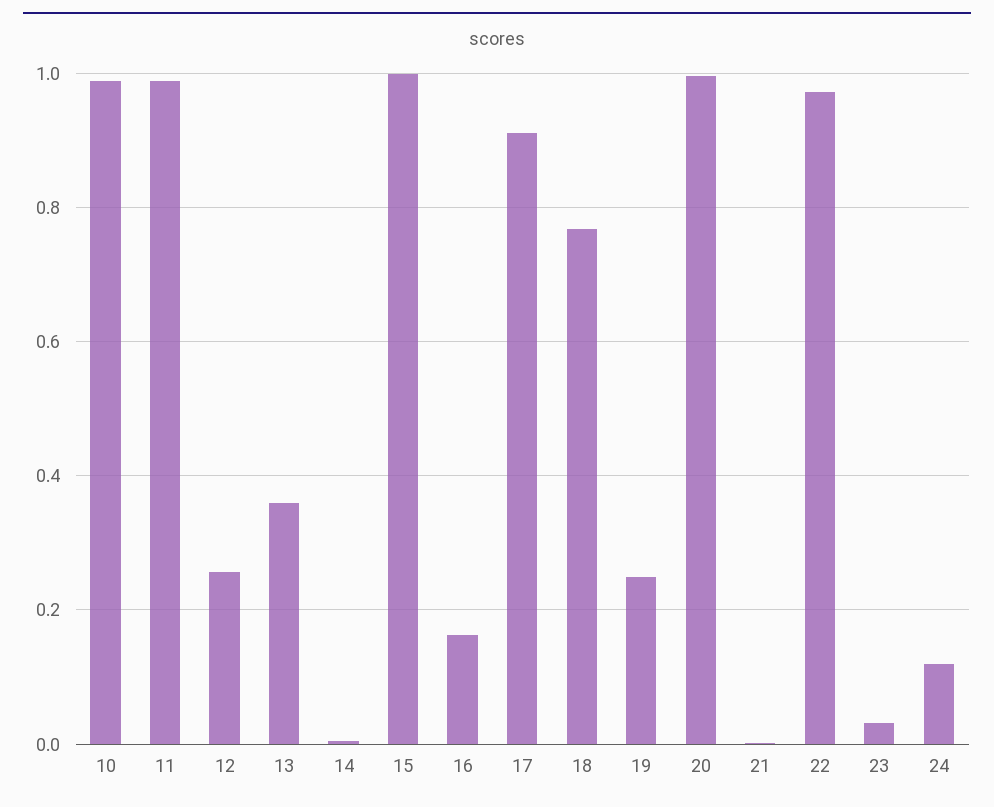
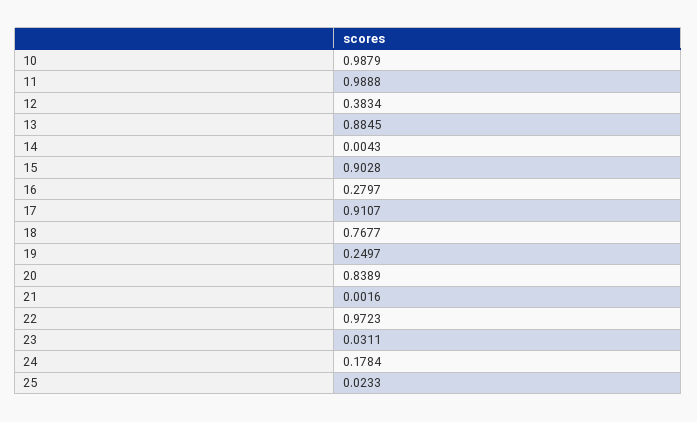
  {
    "10": 0.9879,
    "11": 0.9888,
-   "12": 0.26,
+   "12": 0.3834,
-   "13": 0.36,
+   "13": 0.8845,
    "14": 0.0043,
-   "15": 1,
+   "15": 0.9028,
-   "16": 0.16,
+   "16": 0.2797,
    "17": 0.9107,
    "18": 0.7677,
    "19": 0.2497,
-   "20": 1,
+   "20": 0.8389,
    "21": 0.0016,
    "22": 0.9723,
    "23": 0.0311,
-   "24": 0.12
+   "24": 0.1784,
+   "25": 0.0233
  }

